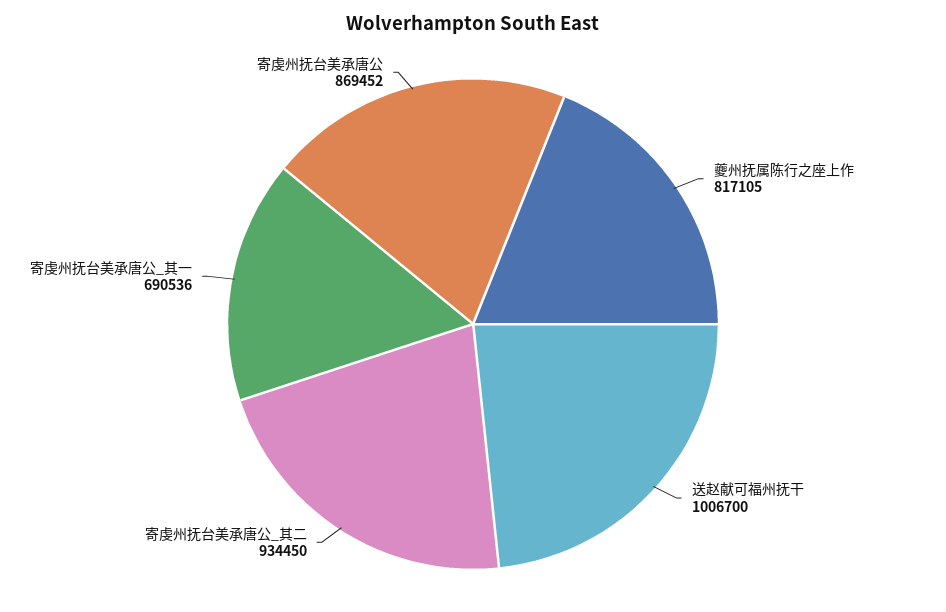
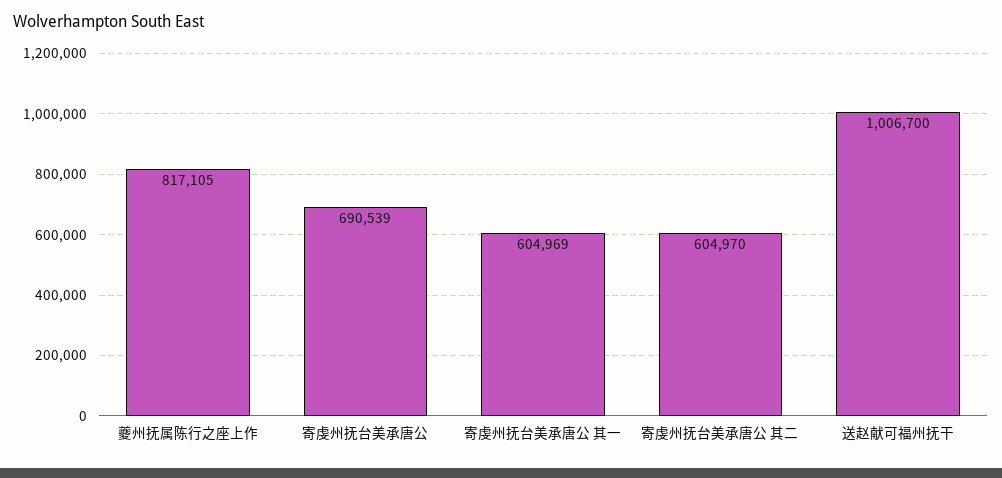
  {
    "夔州抚属陈行之座上作": 817105,
    "送赵献可福州抚干": 1006700,
-   "寄虔州抚台美承唐公_其二": 934450,
+   "寄虔州抚台美承唐公_其二": 604970,
-   "寄虔州抚台美承唐公_其一": 690536,
+   "寄虔州抚台美承唐公_其一": 604969,
-   "寄虔州抚台美承唐公": 869452
+   "寄虔州抚台美承唐公": 690539
  }

